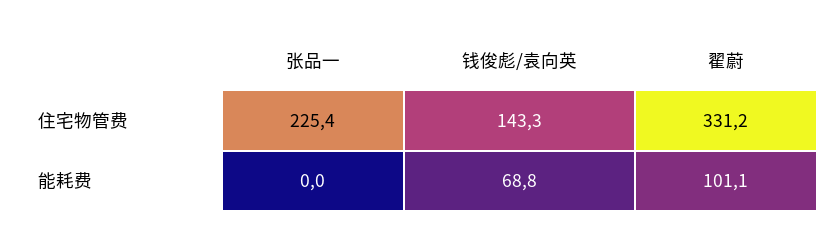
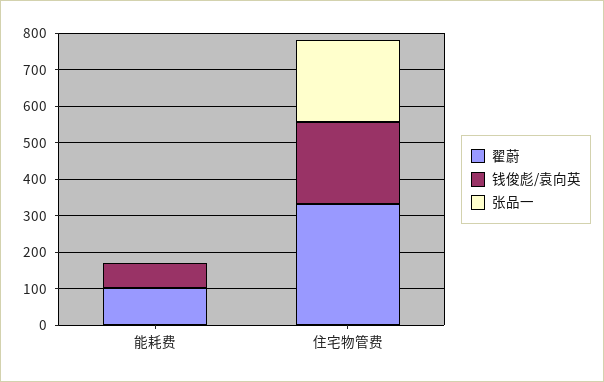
  {
    "张品一": {
      "住宅物管费": 225.4,
      "能耗费": 0
    },
    "钱俊彪/袁向英": {
-     "住宅物管费": 143.3,
+     "住宅物管费": 225,
      "能耗费": 68.8
    },
    "翟蔚": {
      "住宅物管费": 331.2,
      "能耗费": 101.1
    }
  }

